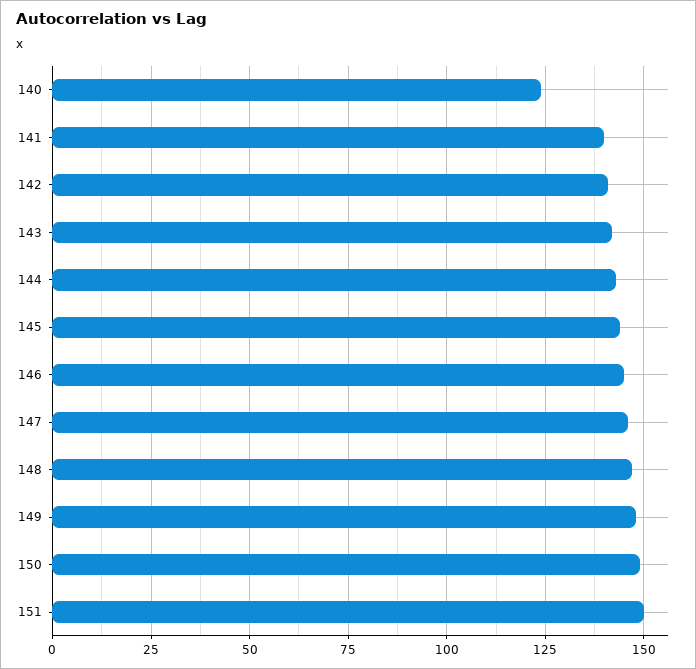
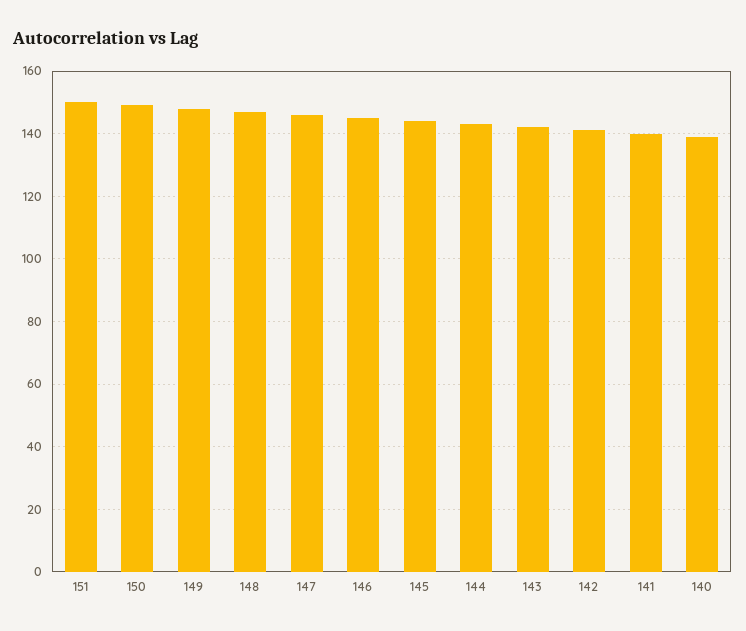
  {
-   "140": 125,
+   "140": 140,
    "141": 140,
    "142": 140,
    "143": 140,
    "144": 145,
    "145": 145,
    "146": 145,
    "147": 145,
    "148": 145,
    "149": 150,
    "150": 150,
    "151": 150
  }

